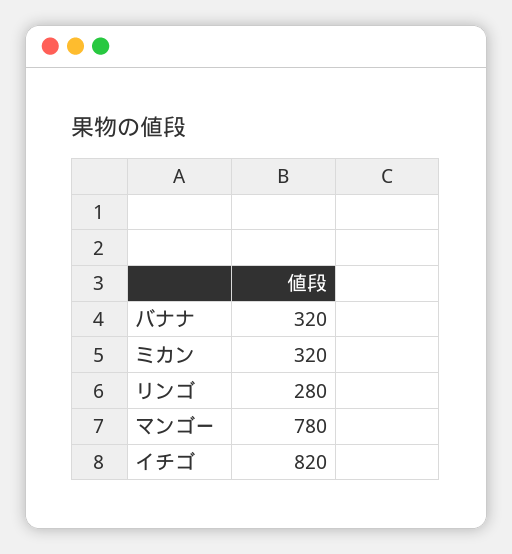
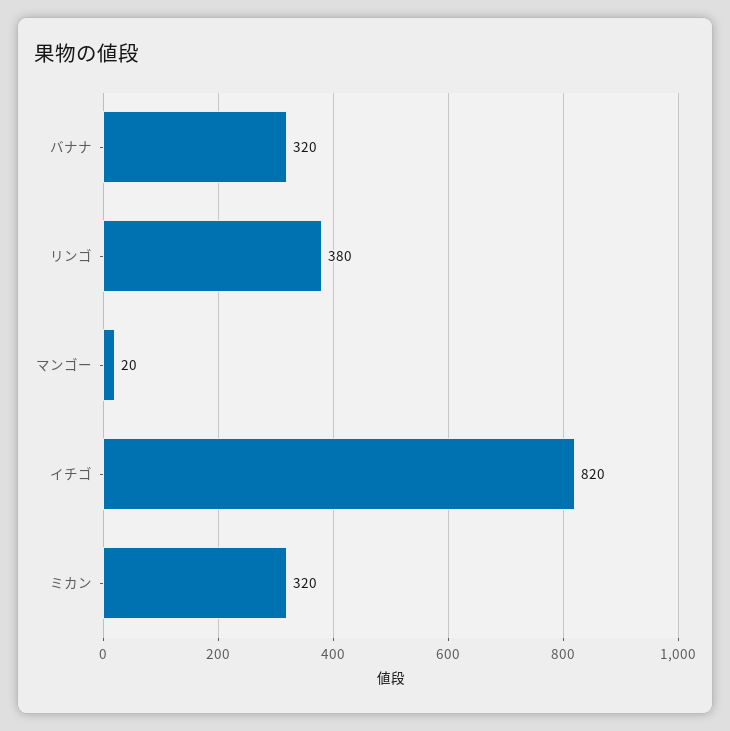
  {
    "バナナ": 320,
    "ミカン": 320,
-   "リンゴ": 280,
+   "リンゴ": 380,
-   "マンゴー": 780,
+   "マンゴー": 20,
    "イチゴ": 820
  }

